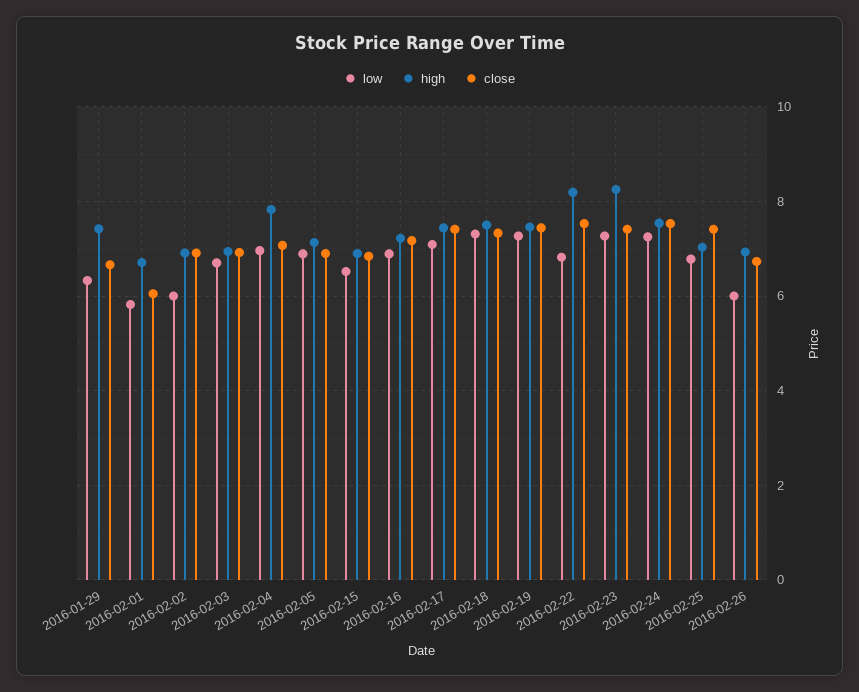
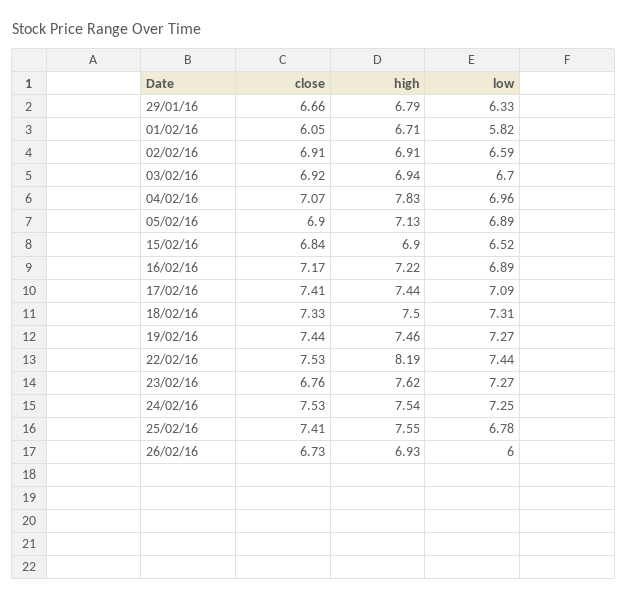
  {
    "low": {
      "2016-01-29": 6.33,
      "2016-02-01": 5.82,
-     "2016-02-02": 6,
+     "2016-02-02": 6.59,
      "2016-02-03": 6.7,
      "2016-02-04": 6.96,
      "2016-02-05": 6.89,
      "2016-02-15": 6.52,
      "2016-02-16": 6.89,
      "2016-02-17": 7.09,
      "2016-02-18": 7.31,
      "2016-02-19": 7.27,
-     "2016-02-22": 6.8,
+     "2016-02-22": 7.44,
      "2016-02-23": 7.27,
      "2016-02-24": 7.25,
      "2016-02-25": 6.78,
      "2016-02-26": 6
    },
    "high": {
-     "2016-01-29": 7.4,
+     "2016-01-29": 6.79,
      "2016-02-01": 6.71,
      "2016-02-02": 6.91,
      "2016-02-03": 6.94,
      "2016-02-04": 7.83,
      "2016-02-05": 7.13,
      "2016-02-15": 6.9,
      "2016-02-16": 7.22,
      "2016-02-17": 7.44,
      "2016-02-18": 7.5,
      "2016-02-19": 7.46,
      "2016-02-22": 8.19,
-     "2016-02-23": 8.2,
+     "2016-02-23": 7.62,
      "2016-02-24": 7.54,
-     "2016-02-25": 7,
+     "2016-02-25": 7.55,
      "2016-02-26": 6.93
    },
    "close": {
      "2016-01-29": 6.66,
      "2016-02-01": 6.05,
      "2016-02-02": 6.91,
      "2016-02-03": 6.92,
      "2016-02-04": 7.07,
      "2016-02-05": 6.9,
      "2016-02-15": 6.84,
      "2016-02-16": 7.17,
      "2016-02-17": 7.41,
      "2016-02-18": 7.33,
      "2016-02-19": 7.44,
      "2016-02-22": 7.53,
-     "2016-02-23": 7.4,
+     "2016-02-23": 6.76,
      "2016-02-24": 7.53,
      "2016-02-25": 7.41,
      "2016-02-26": 6.73
    }
  }

